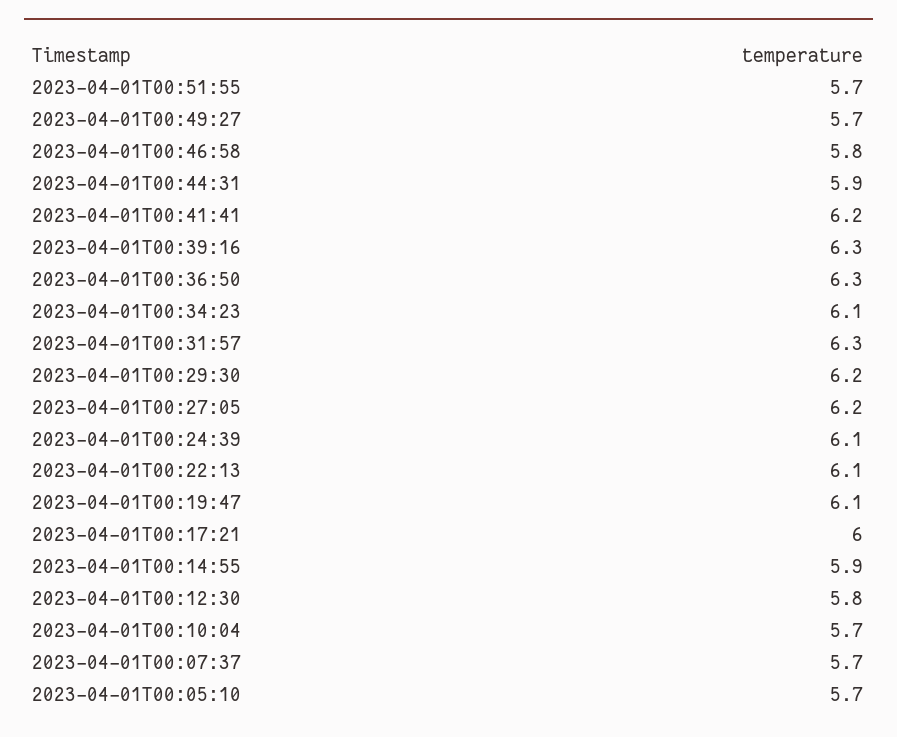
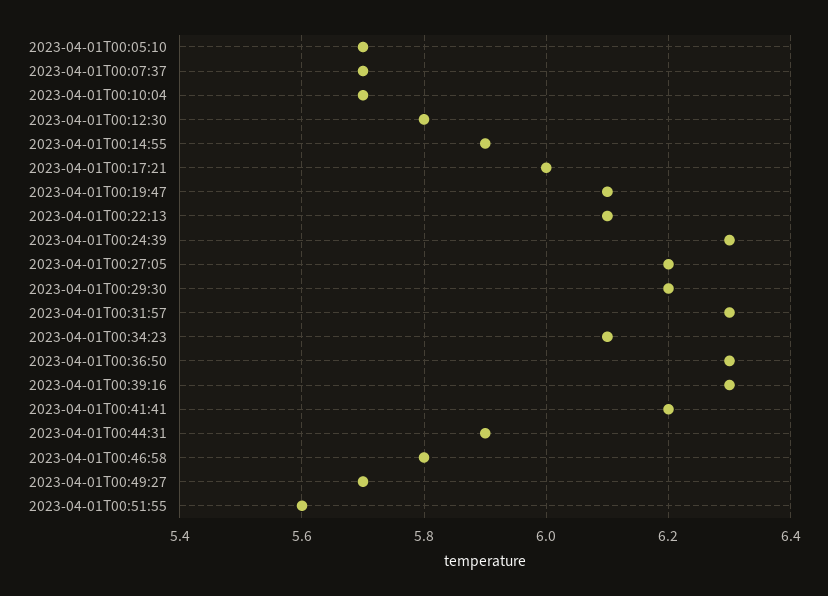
  {
-   "2023-04-01T00:51:55": 5.7,
+   "2023-04-01T00:51:55": 5.6,
    "2023-04-01T00:49:27": 5.7,
    "2023-04-01T00:46:58": 5.8,
    "2023-04-01T00:44:31": 5.9,
    "2023-04-01T00:41:41": 6.2,
    "2023-04-01T00:39:16": 6.3,
    "2023-04-01T00:36:50": 6.3,
    "2023-04-01T00:34:23": 6.1,
    "2023-04-01T00:31:57": 6.3,
    "2023-04-01T00:29:30": 6.2,
    "2023-04-01T00:27:05": 6.2,
-   "2023-04-01T00:24:39": 6.1,
+   "2023-04-01T00:24:39": 6.3,
    "2023-04-01T00:22:13": 6.1,
    "2023-04-01T00:19:47": 6.1,
    "2023-04-01T00:17:21": 6,
    "2023-04-01T00:14:55": 5.9,
    "2023-04-01T00:12:30": 5.8,
    "2023-04-01T00:10:04": 5.7,
    "2023-04-01T00:07:37": 5.7,
    "2023-04-01T00:05:10": 5.7
  }

